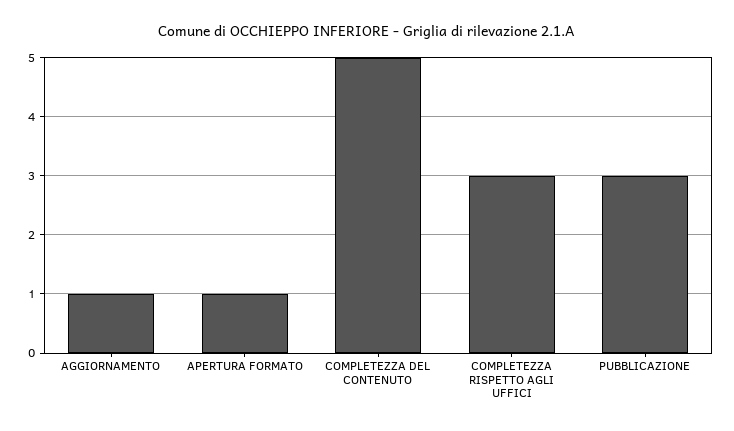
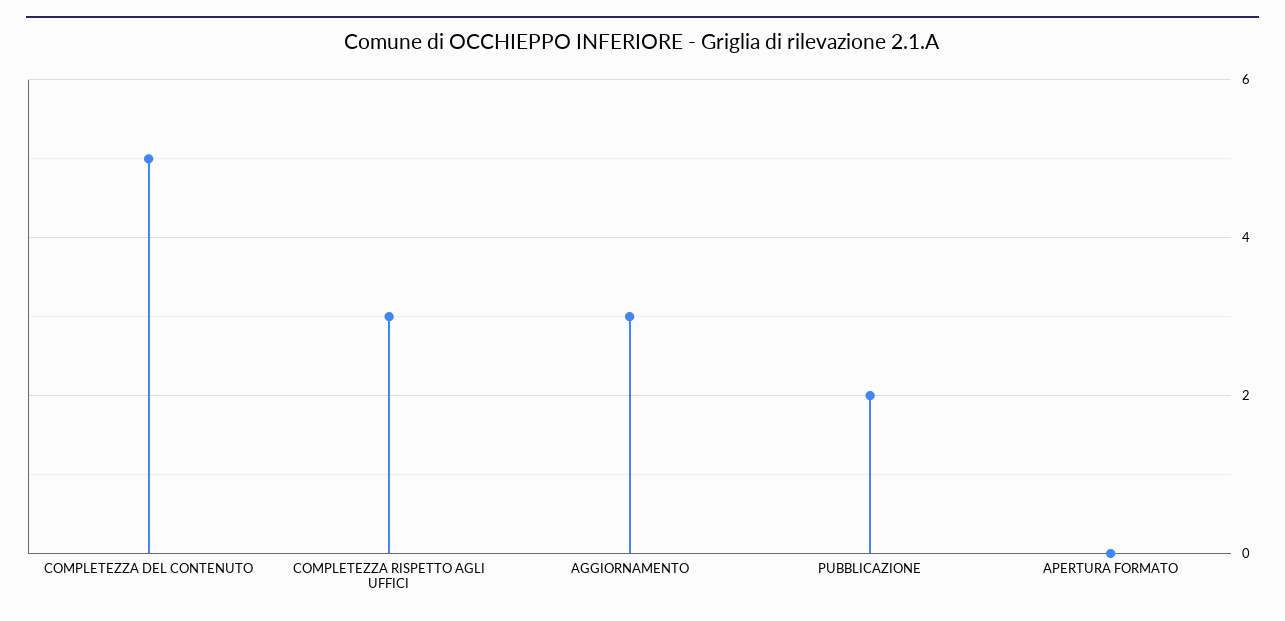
  {
-   "AGGIORNAMENTO": 1,
+   "AGGIORNAMENTO": 3,
-   "APERTURA FORMATO": 1,
+   "APERTURA FORMATO": 0,
    "COMPLETEZZA DEL CONTENUTO": 5,
    "COMPLETEZZA RISPETTO AGLI UFFICI": 3,
-   "PUBBLICAZIONE": 3
+   "PUBBLICAZIONE": 2
  }

